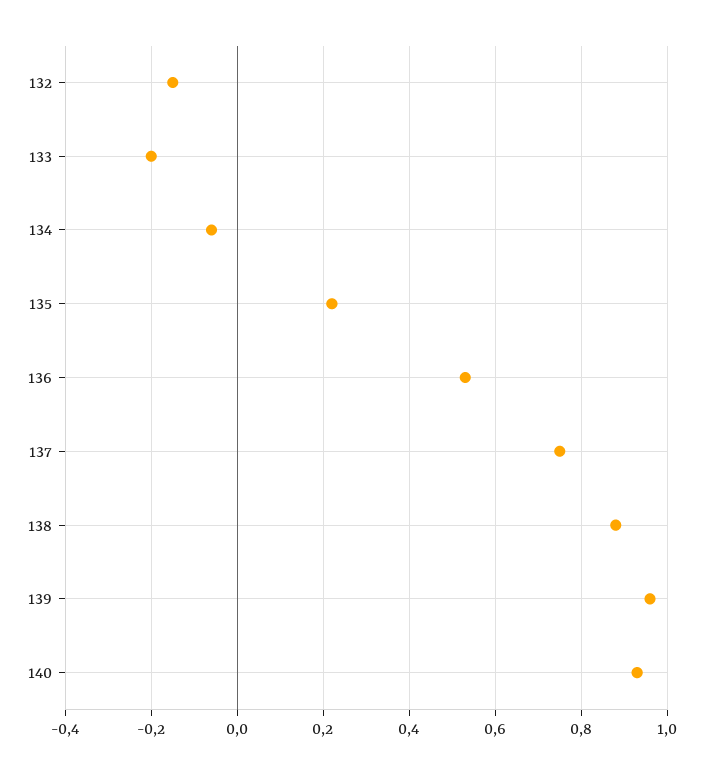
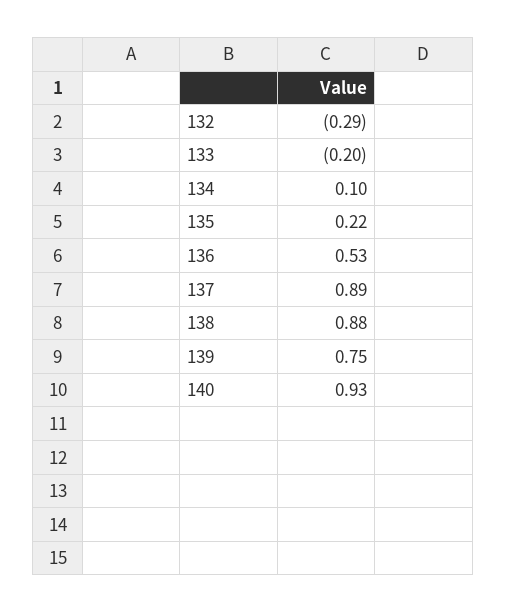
  {
-   "132": -0.15,
+   "132": -0.29,
    "133": -0.2,
-   "134": -0.05,
+   "134": 0.1,
    "135": 0.22,
    "136": 0.53,
-   "137": 0.75,
+   "137": 0.89,
    "138": 0.88,
-   "139": 0.95,
+   "139": 0.75,
    "140": 0.93
  }

